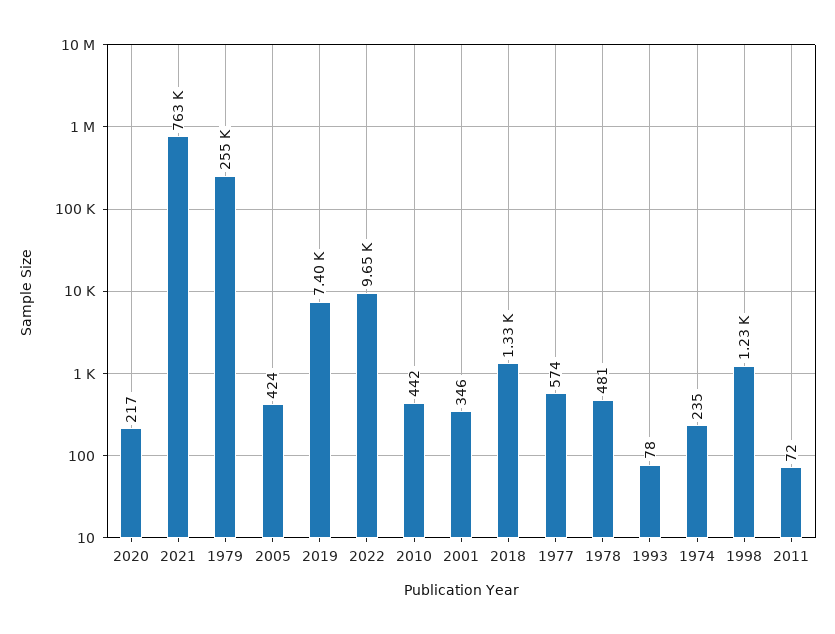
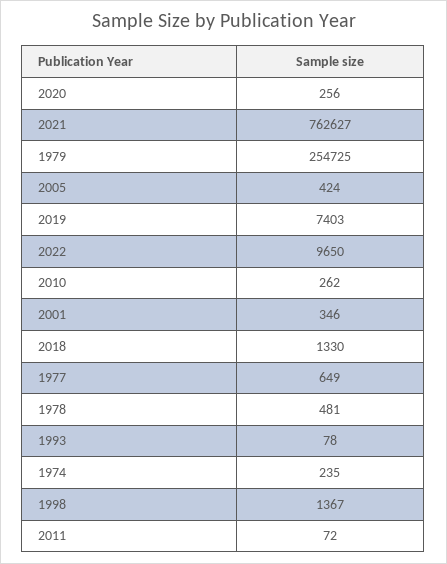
  {
-   "2020": 217,
+   "2020": 256,
    "2021": 762627,
    "1979": 254725,
    "2005": 424,
    "2019": 7403,
    "2022": 9650,
-   "2010": 442,
+   "2010": 262,
    "2001": 346,
    "2018": 1330,
-   "1977": 574,
+   "1977": 649,
    "1978": 481,
    "1993": 78,
    "1974": 235,
-   "1998": 1230,
+   "1998": 1367,
    "2011": 72
  }

